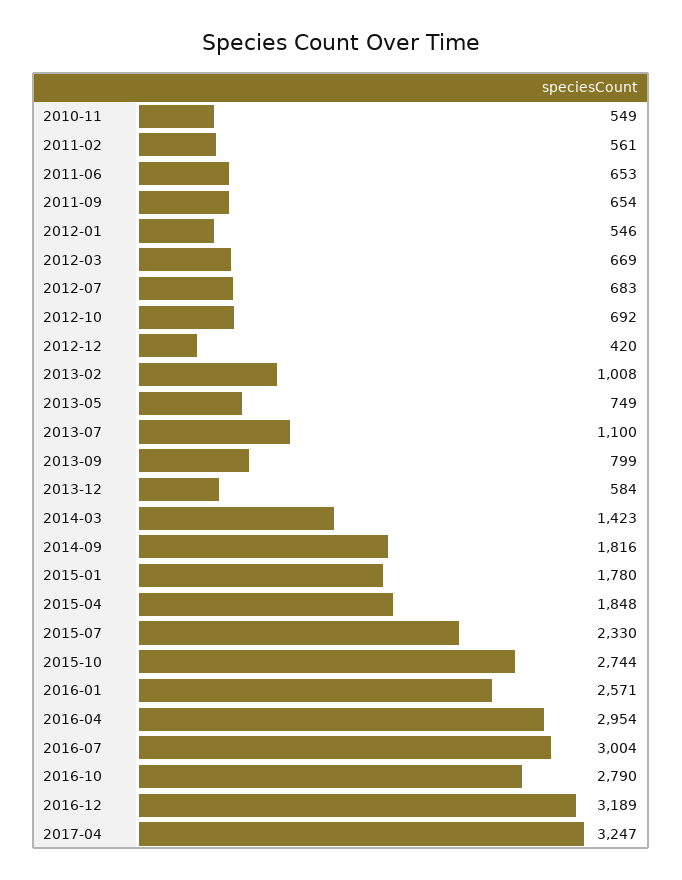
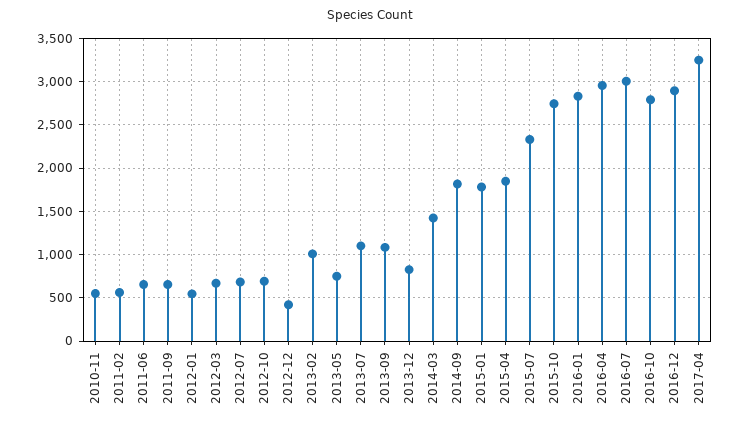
  {
    "2010-11": 549,
    "2011-02": 561,
    "2011-06": 653,
    "2011-09": 654,
    "2012-01": 546,
    "2012-03": 669,
    "2012-07": 683,
    "2012-10": 692,
    "2012-12": 420,
    "2013-02": 1008,
    "2013-05": 749,
    "2013-07": 1100,
-   "2013-09": 799,
+   "2013-09": 1100,
-   "2013-12": 584,
+   "2013-12": 800,
    "2014-03": 1423,
    "2014-09": 1816,
    "2015-01": 1780,
    "2015-04": 1848,
    "2015-07": 2330,
    "2015-10": 2744,
-   "2016-01": 2571,
+   "2016-01": 2800,
    "2016-04": 2954,
    "2016-07": 3004,
    "2016-10": 2790,
-   "2016-12": 3189,
+   "2016-12": 2900,
    "2017-04": 3247
  }

